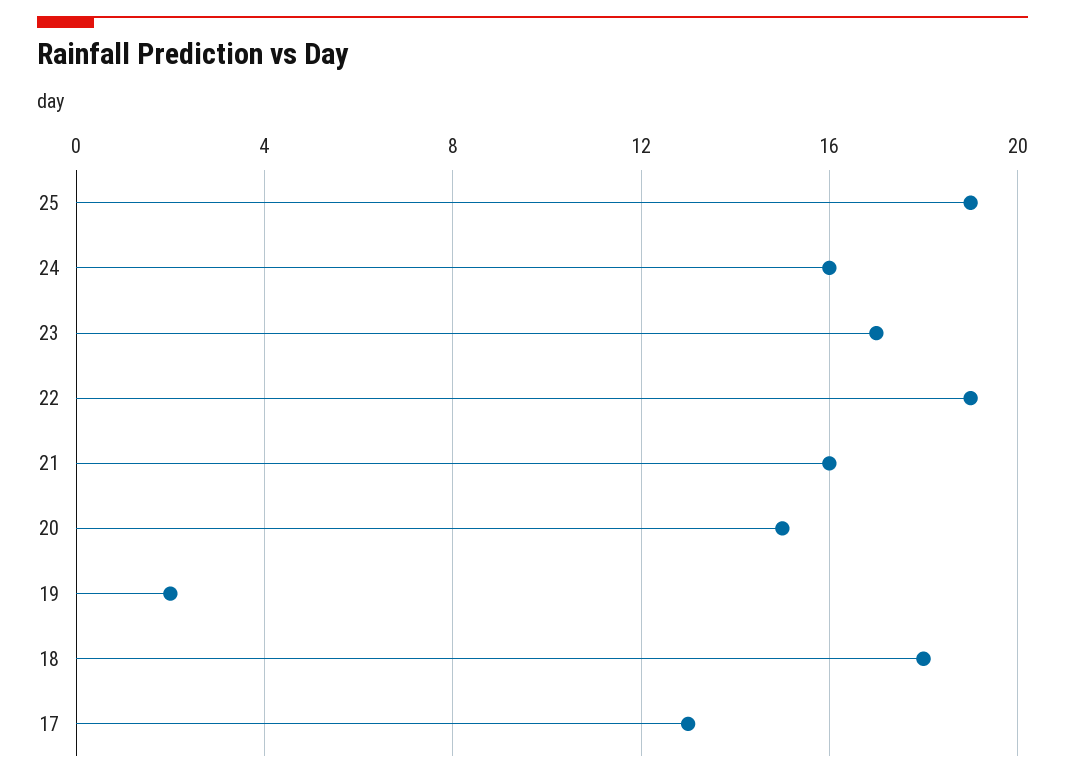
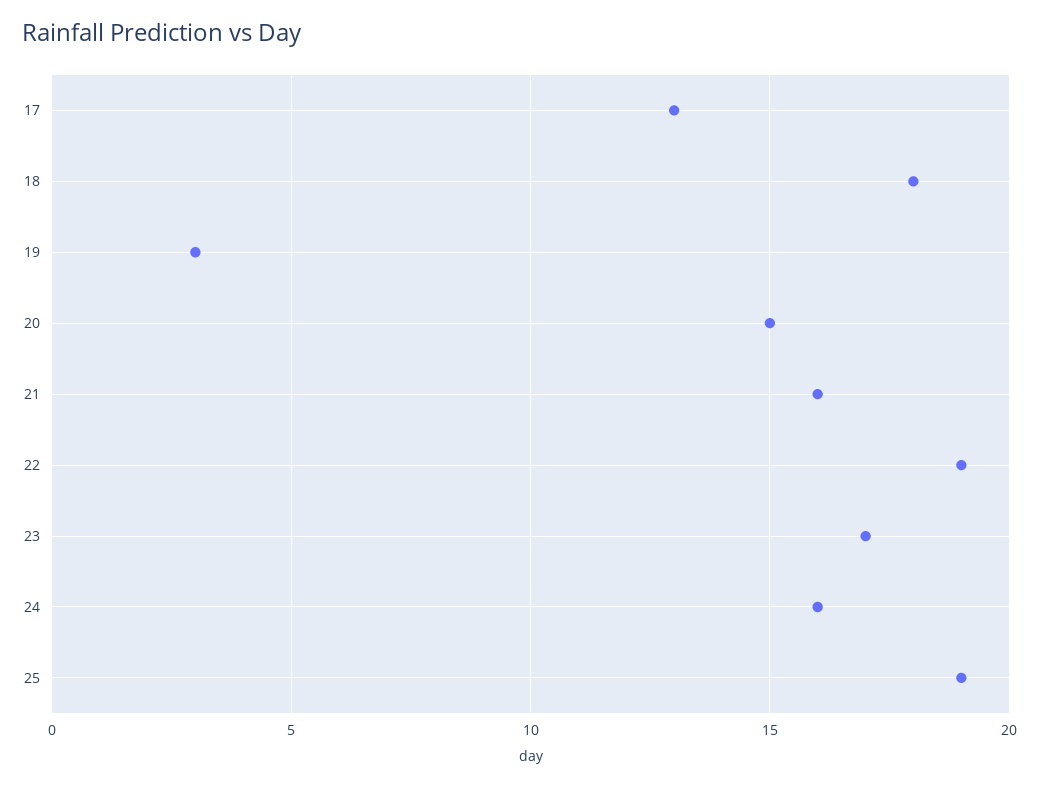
  {
    "25": 19,
    "24": 16,
    "23": 17,
    "22": 19,
    "21": 16,
    "20": 15,
-   "19": 2,
+   "19": 3,
    "18": 18,
    "17": 13
  }

